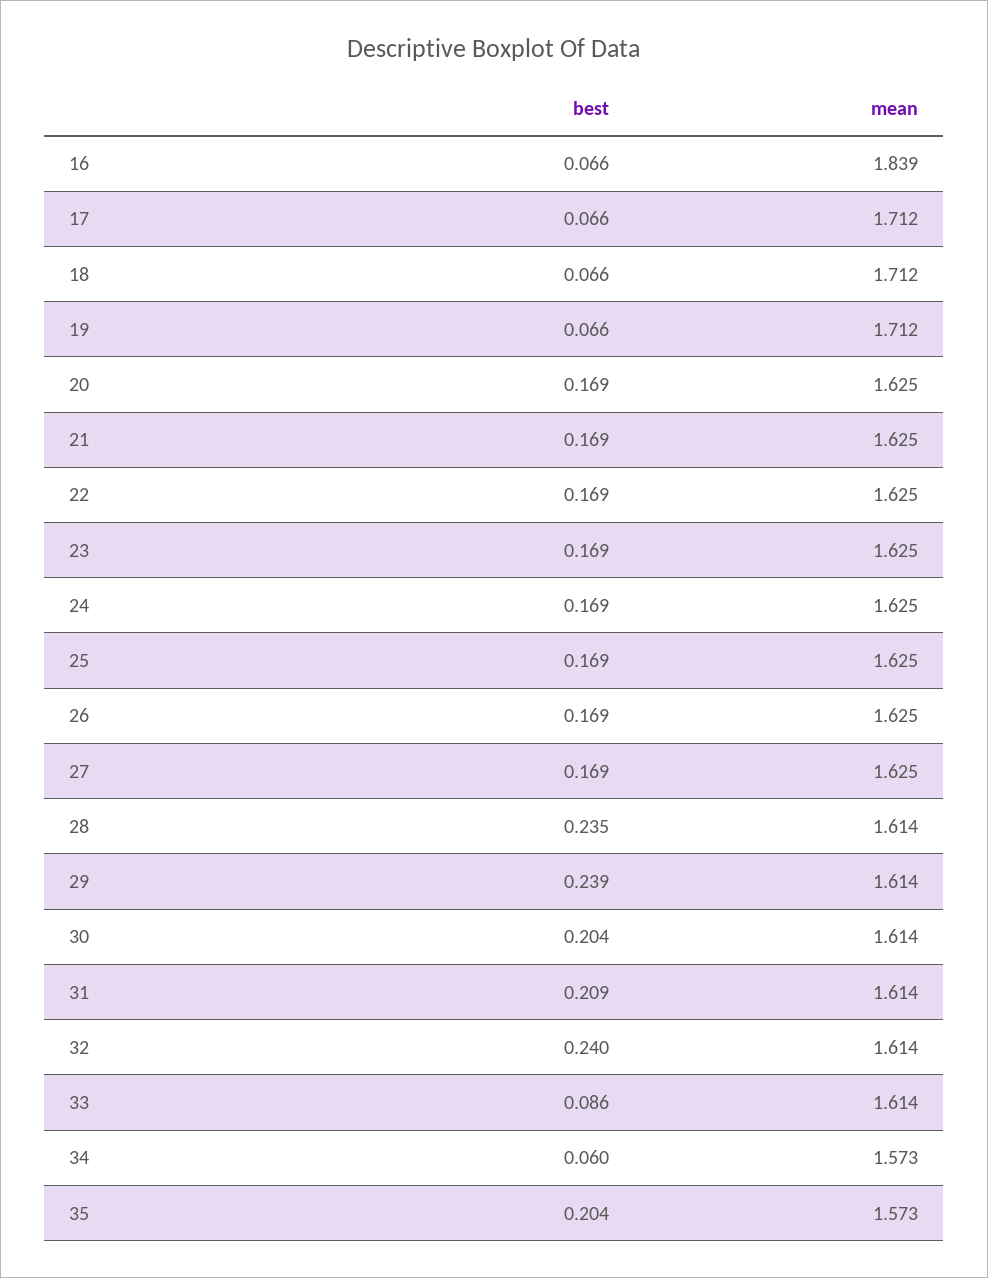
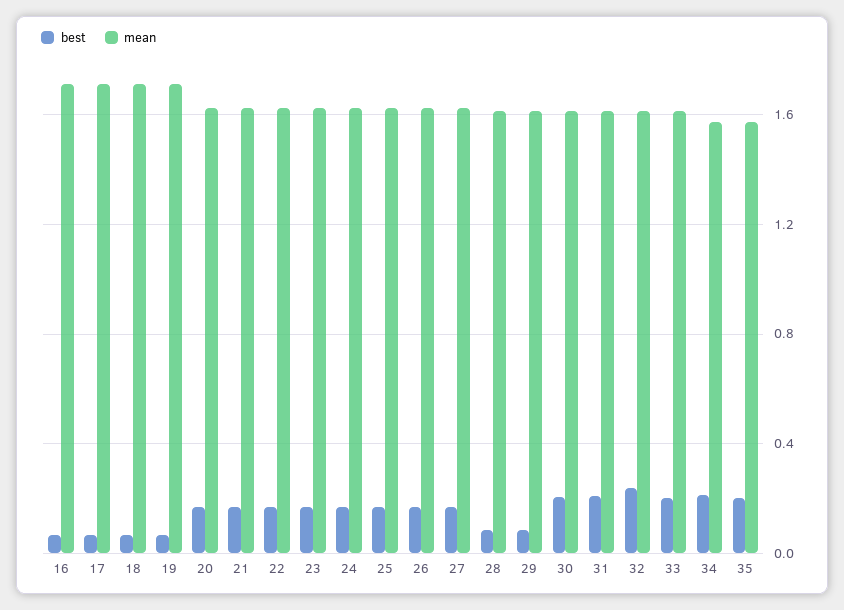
  {
    "best": {
      "16": 0.066,
      "17": 0.066,
      "18": 0.066,
      "19": 0.066,
      "20": 0.169,
      "21": 0.169,
      "22": 0.169,
      "23": 0.169,
      "24": 0.169,
      "25": 0.169,
      "26": 0.169,
      "27": 0.169,
-     "28": 0.235,
+     "28": 0.1,
-     "29": 0.239,
+     "29": 0.1,
      "30": 0.204,
      "31": 0.209,
      "32": 0.24,
-     "33": 0.086,
+     "33": 0.2,
-     "34": 0.06,
+     "34": 0.2,
      "35": 0.204
    },
    "mean": {
-     "16": 1.839,
+     "16": 1.7,
      "17": 1.712,
      "18": 1.712,
      "19": 1.712,
      "20": 1.625,
      "21": 1.625,
      "22": 1.625,
      "23": 1.625,
      "24": 1.625,
      "25": 1.625,
      "26": 1.625,
      "27": 1.625,
      "28": 1.614,
      "29": 1.614,
      "30": 1.614,
      "31": 1.614,
      "32": 1.614,
      "33": 1.614,
      "34": 1.573,
      "35": 1.573
    }
  }

